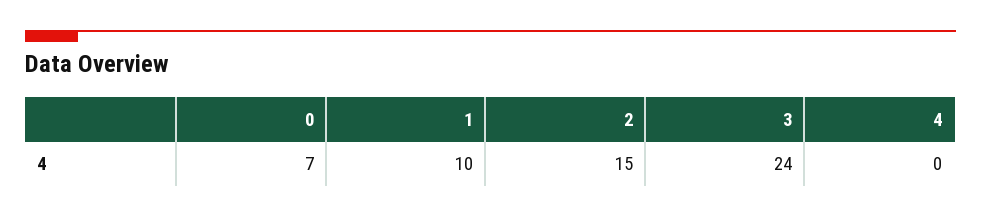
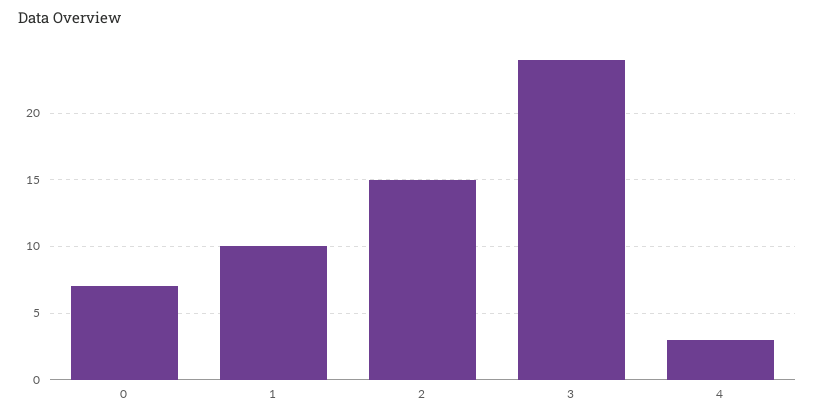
  {
    "0": 7,
    "1": 10,
    "2": 15,
    "3": 24,
-   "4": 0
+   "4": 3
  }

